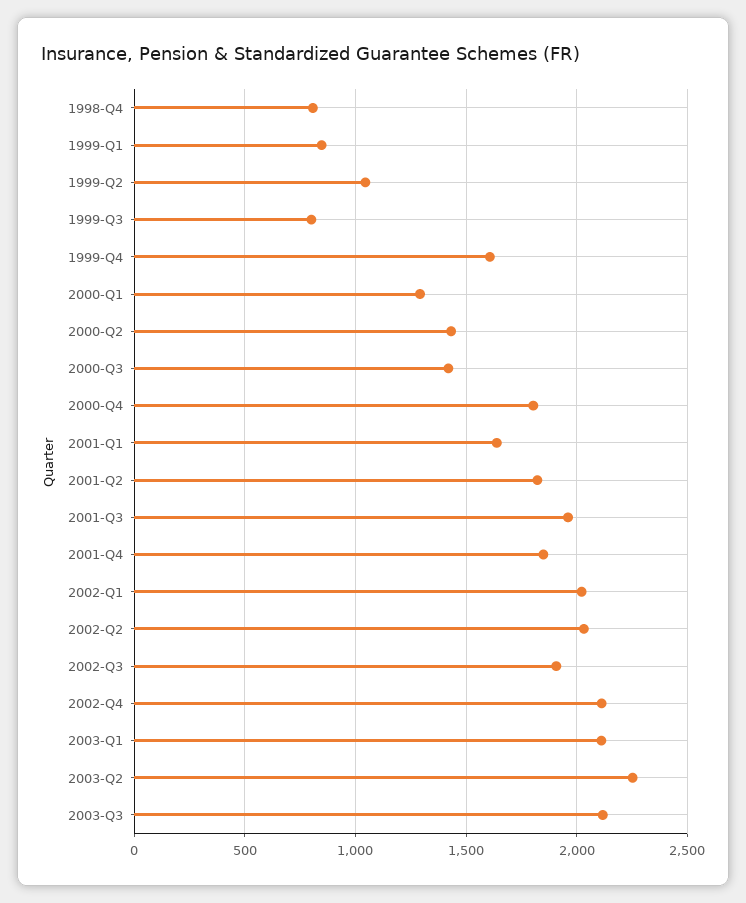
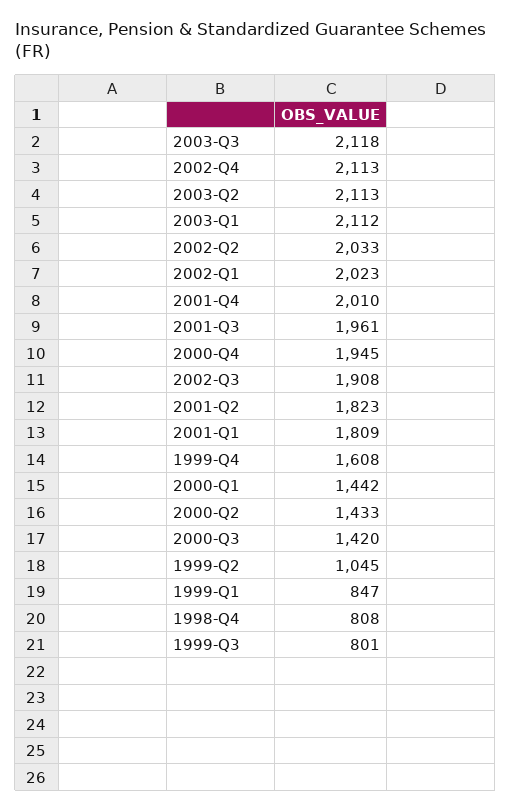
  {
    "1998-Q4": 808,
    "1999-Q1": 847,
    "1999-Q2": 1045,
    "1999-Q3": 801,
    "1999-Q4": 1608,
-   "2000-Q1": 1300,
+   "2000-Q1": 1442,
    "2000-Q2": 1433,
    "2000-Q3": 1420,
-   "2000-Q4": 1800,
+   "2000-Q4": 1945,
-   "2001-Q1": 1650,
+   "2001-Q1": 1809,
    "2001-Q2": 1823,
    "2001-Q3": 1961,
-   "2001-Q4": 1850,
+   "2001-Q4": 2010,
    "2002-Q1": 2023,
    "2002-Q2": 2033,
    "2002-Q3": 1908,
    "2002-Q4": 2113,
    "2003-Q1": 2112,
-   "2003-Q2": 2250,
+   "2003-Q2": 2113,
    "2003-Q3": 2118
  }

